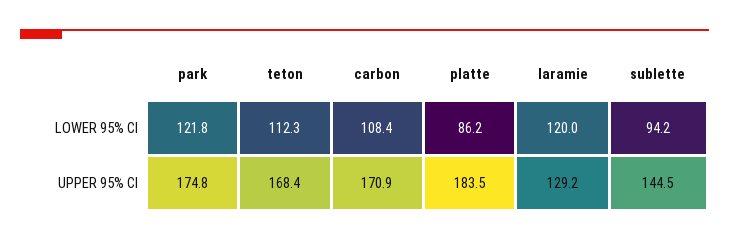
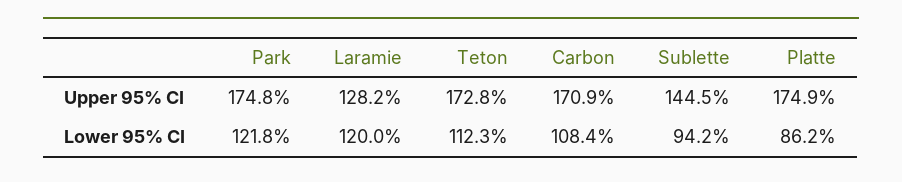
  {
    "park": {
      "LOWER 95% CI": 121.8,
      "UPPER 95% CI": 174.8
    },
    "teton": {
      "LOWER 95% CI": 112.3,
-     "UPPER 95% CI": 168.4
+     "UPPER 95% CI": 172.8
    },
    "carbon": {
      "LOWER 95% CI": 108.4,
      "UPPER 95% CI": 170.9
    },
    "platte": {
      "LOWER 95% CI": 86.2,
-     "UPPER 95% CI": 183.5
+     "UPPER 95% CI": 174.9
    },
    "laramie": {
      "LOWER 95% CI": 120,
-     "UPPER 95% CI": 129.2
+     "UPPER 95% CI": 128.2
    },
    "sublette": {
      "LOWER 95% CI": 94.2,
      "UPPER 95% CI": 144.5
    }
  }

